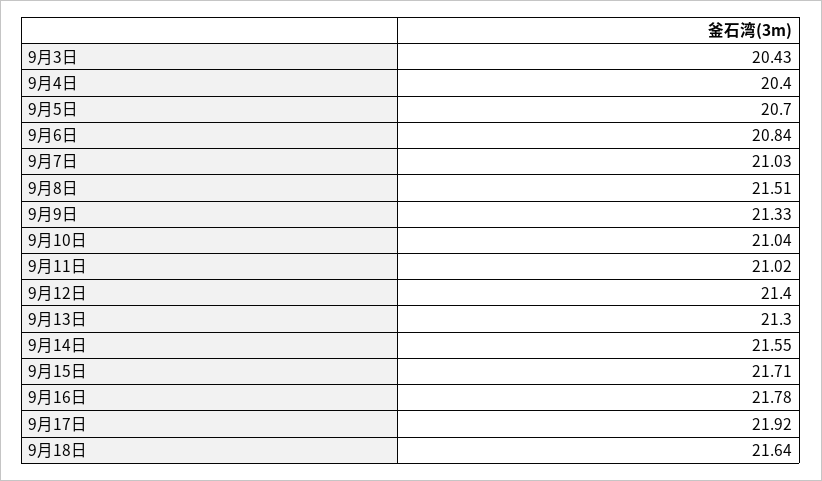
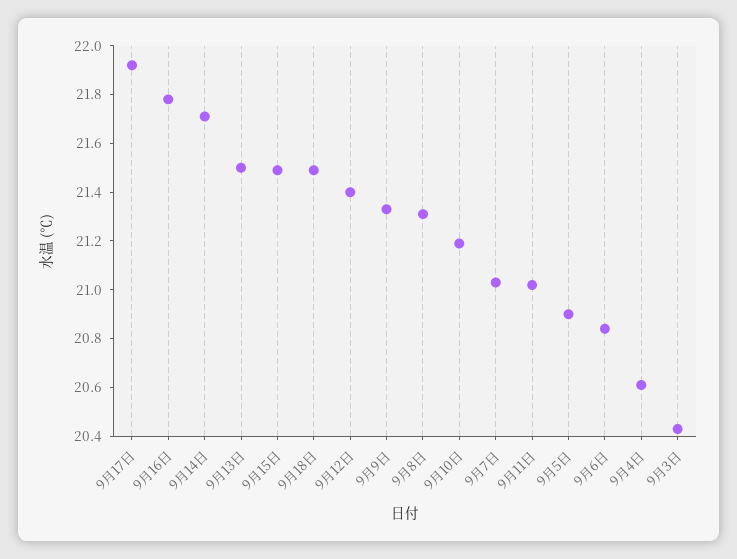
  {
    "9月3日": 20.43,
-   "9月4日": 20.4,
+   "9月4日": 20.6,
-   "9月5日": 20.7,
+   "9月5日": 20.9,
    "9月6日": 20.84,
    "9月7日": 21.03,
-   "9月8日": 21.51,
+   "9月8日": 21.3,
    "9月9日": 21.33,
-   "9月10日": 21.04,
+   "9月10日": 21.2,
    "9月11日": 21.02,
    "9月12日": 21.4,
-   "9月13日": 21.3,
+   "9月13日": 21.5,
-   "9月14日": 21.55,
+   "9月14日": 21.7,
-   "9月15日": 21.71,
+   "9月15日": 21.5,
    "9月16日": 21.78,
    "9月17日": 21.92,
-   "9月18日": 21.64
+   "9月18日": 21.5
  }

